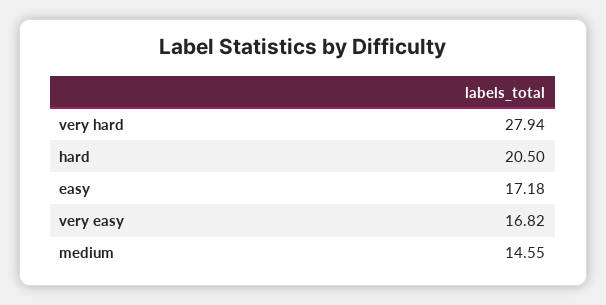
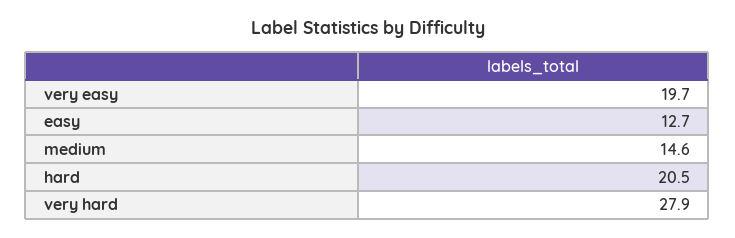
  {
    "very hard": 27.94,
    "hard": 20.5,
-   "easy": 17.18,
+   "easy": 12.7,
-   "very easy": 16.82,
+   "very easy": 19.7,
    "medium": 14.55
  }

